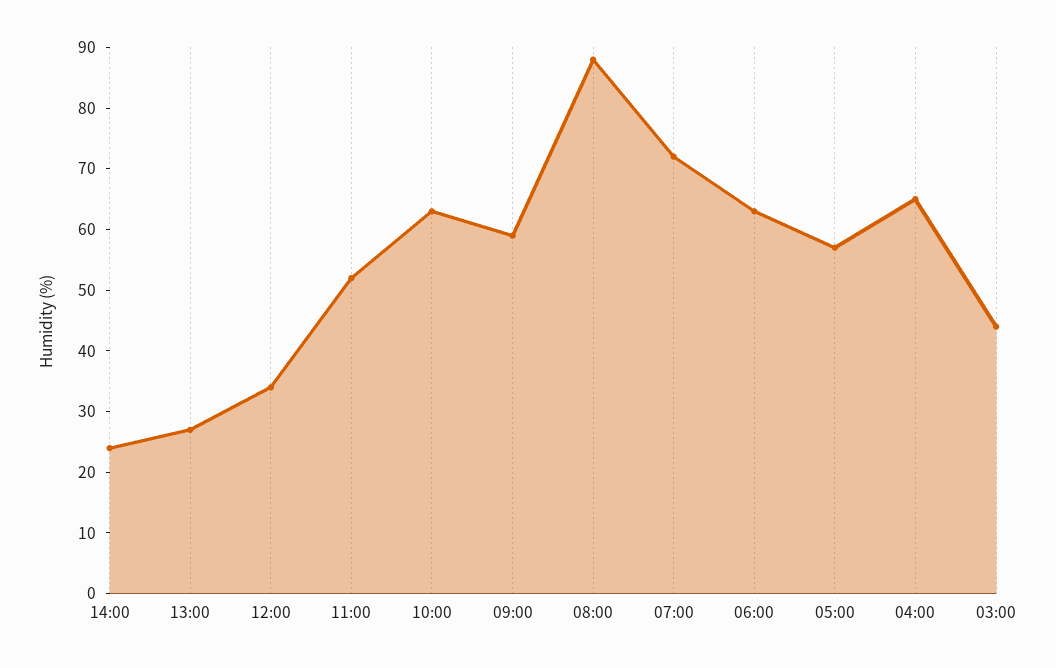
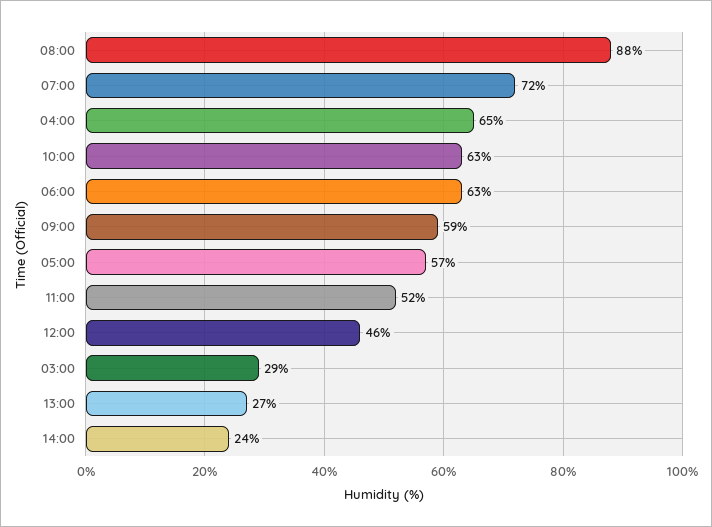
  {
    "14:00": 24,
    "13:00": 27,
-   "12:00": 35,
+   "12:00": 46,
    "11:00": 52,
    "10:00": 63,
    "09:00": 59,
    "08:00": 88,
    "07:00": 72,
    "06:00": 63,
    "05:00": 57,
    "04:00": 65,
-   "03:00": 45
+   "03:00": 29
  }

